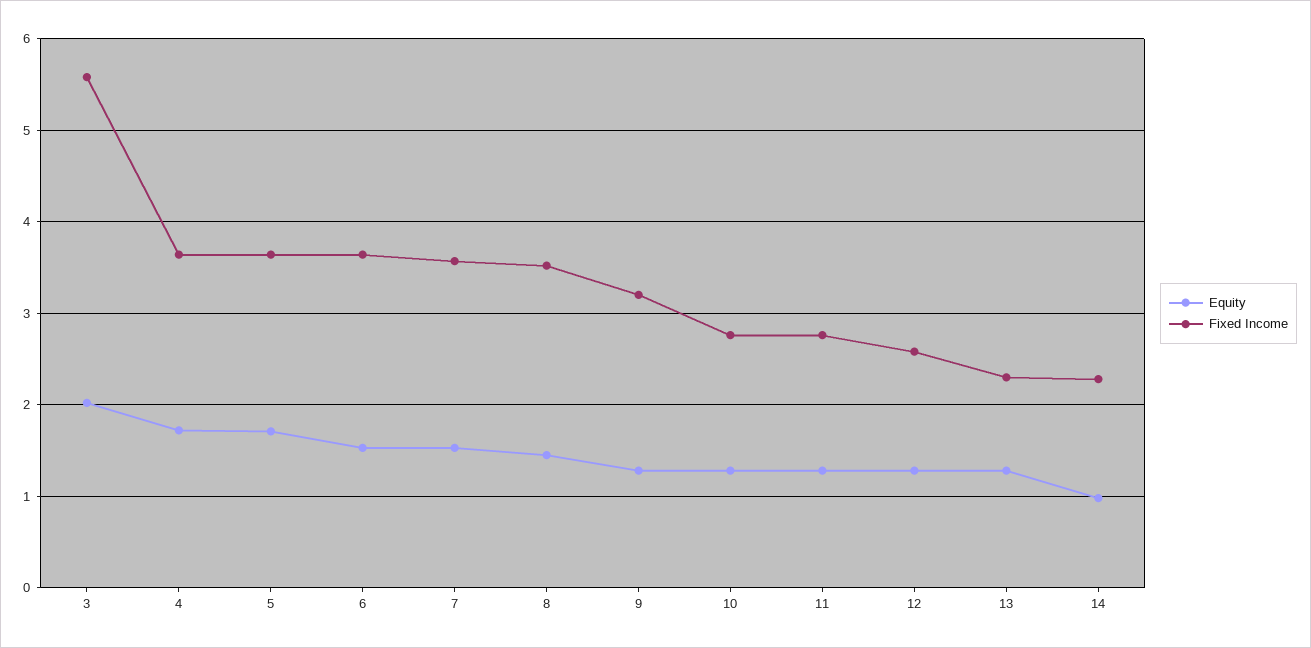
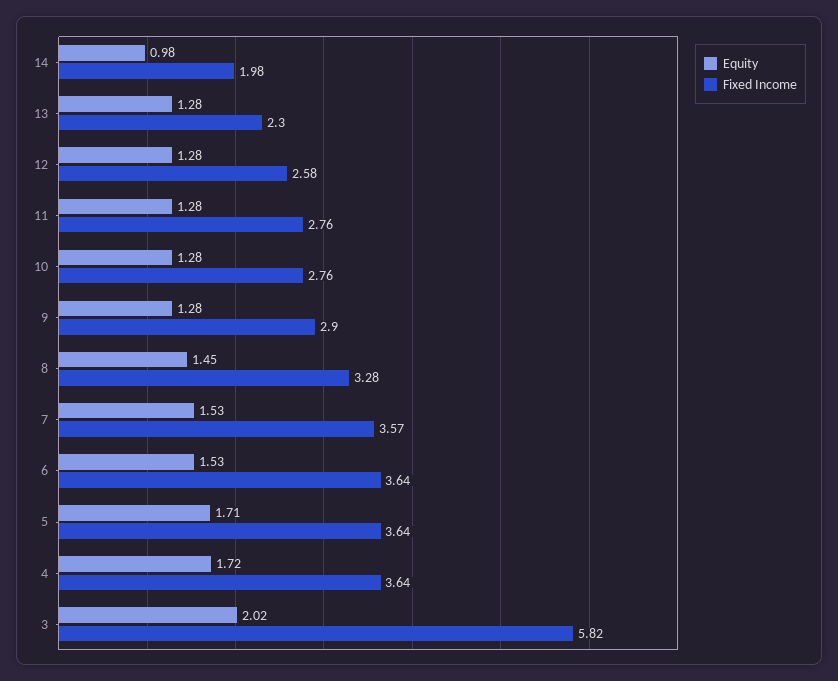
  {
    "Equity": {
      "3": 2.02,
      "4": 1.72,
      "5": 1.71,
      "6": 1.53,
      "7": 1.53,
      "8": 1.45,
      "9": 1.28,
      "10": 1.28,
      "11": 1.28,
      "12": 1.28,
      "13": 1.28,
      "14": 0.98
    },
    "Fixed Income": {
-     "3": 5.6,
+     "3": 5.82,
      "4": 3.64,
      "5": 3.64,
      "6": 3.64,
      "7": 3.57,
-     "8": 3.5,
+     "8": 3.28,
-     "9": 3.2,
+     "9": 2.9,
      "10": 2.76,
      "11": 2.76,
      "12": 2.58,
      "13": 2.3,
-     "14": 2.3
+     "14": 1.98
    }
  }

